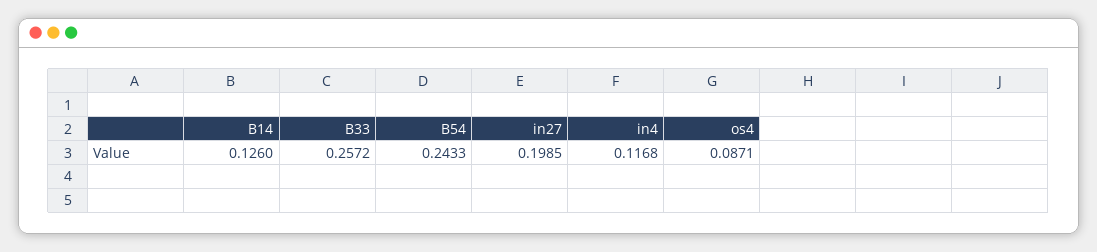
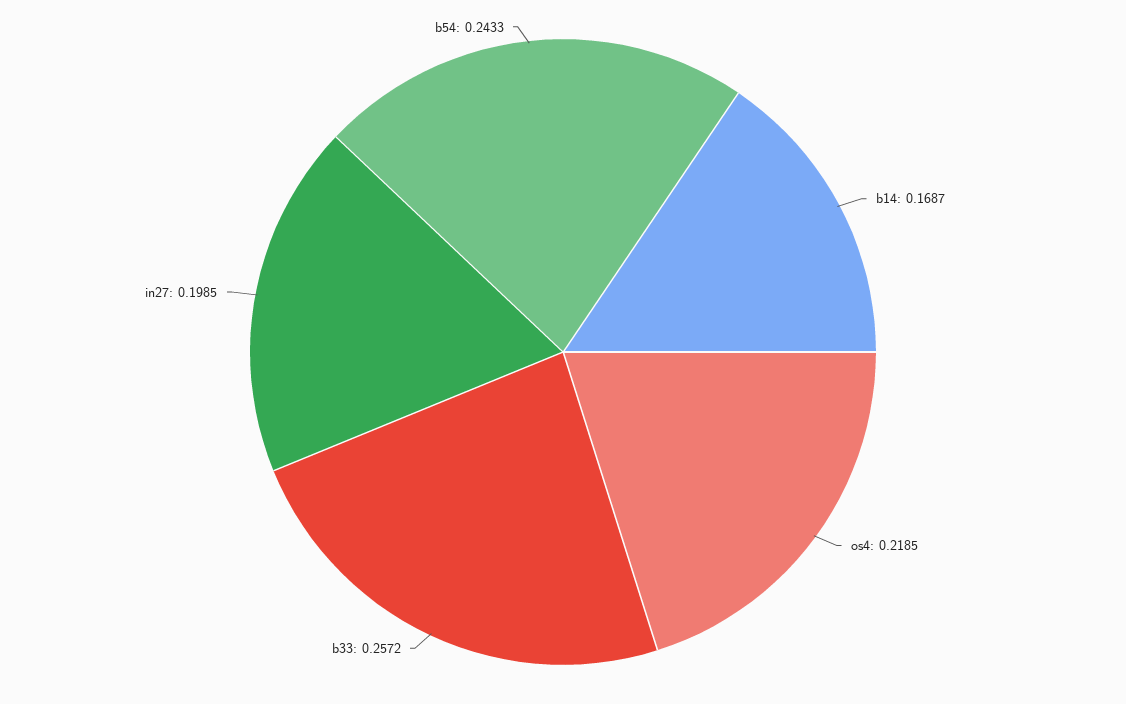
  {
-   "B14": 0.126,
+   "B14": 0.1687,
    "B33": 0.2572,
    "B54": 0.2433,
    "in27": 0.1985,
-   "in4": 0.1168,
-   "os4": 0.0871
+   "os4": 0.2185
  }

